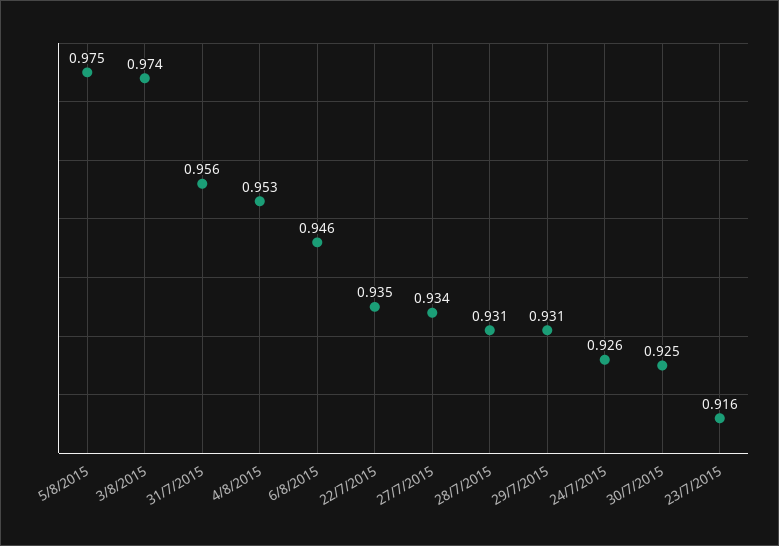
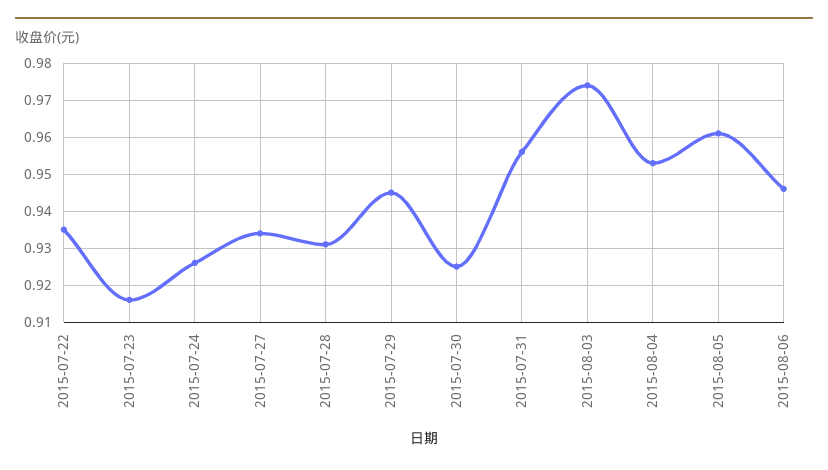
  {
-   "5/8/2015": 0.975,
+   "5/8/2015": 0.96,
    "3/8/2015": 0.974,
    "31/7/2015": 0.956,
    "4/8/2015": 0.953,
    "6/8/2015": 0.946,
    "22/7/2015": 0.935,
    "27/7/2015": 0.934,
    "28/7/2015": 0.931,
-   "29/7/2015": 0.931,
+   "29/7/2015": 0.945,
    "24/7/2015": 0.926,
    "30/7/2015": 0.925,
    "23/7/2015": 0.916
  }

